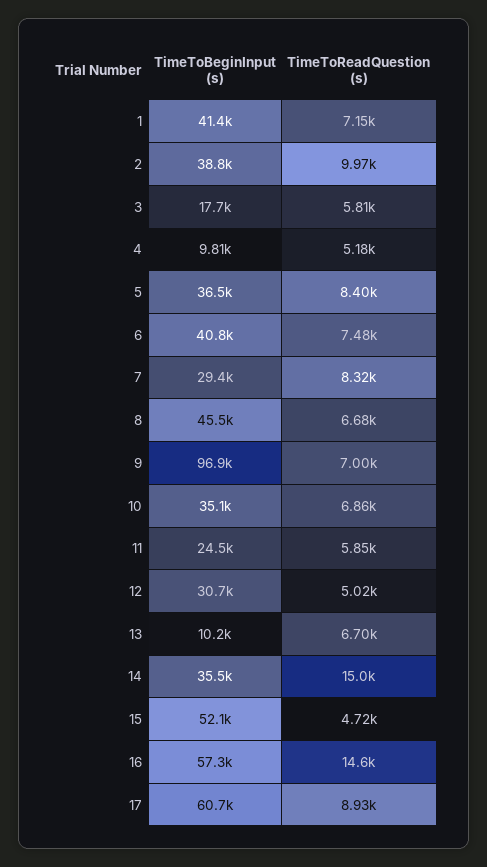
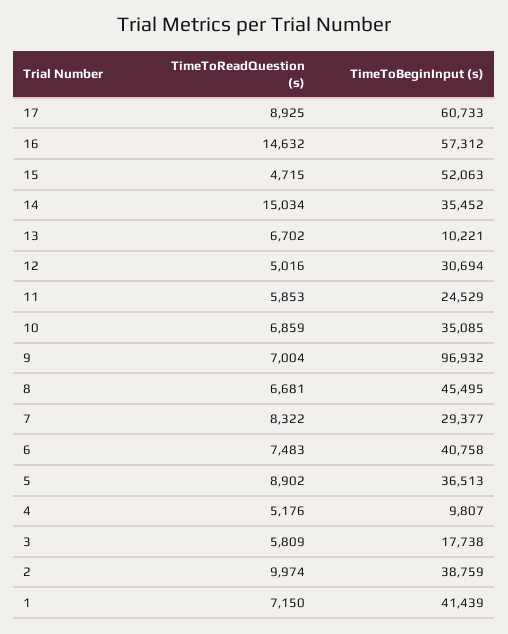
  {
    "TimeToBeginInput (s)": {
      "1": 41439,
      "2": 38759,
      "3": 17738,
      "4": 9807,
      "5": 36513,
      "6": 40758,
      "7": 29377,
      "8": 45495,
      "9": 96932,
      "10": 35085,
      "11": 24529,
      "12": 30694,
      "13": 10221,
      "14": 35452,
      "15": 52063,
      "16": 57312,
      "17": 60733
    },
    "TimeToReadQuestion (s)": {
      "1": 7150,
      "2": 9974,
      "3": 5809,
      "4": 5176,
-     "5": 8400,
+     "5": 8902,
      "6": 7483,
      "7": 8322,
      "8": 6681,
      "9": 7004,
      "10": 6859,
      "11": 5853,
      "12": 5016,
      "13": 6702,
      "14": 15034,
      "15": 4715,
      "16": 14632,
      "17": 8925
    }
  }

